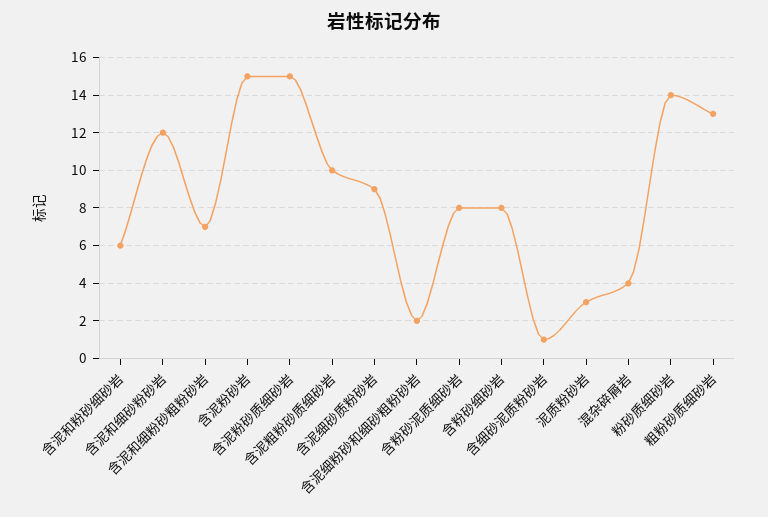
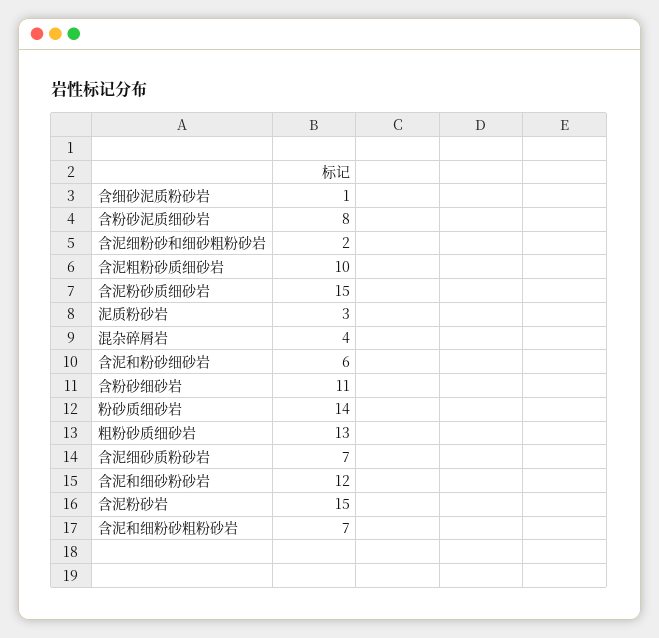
  {
    "含泥和粉砂细砂岩": 6,
    "含泥和细砂粉砂岩": 12,
    "含泥和细粉砂粗粉砂岩": 7,
    "含泥粉砂岩": 15,
    "含泥粉砂质细砂岩": 15,
    "含泥粗粉砂质细砂岩": 10,
-   "含泥细砂质粉砂岩": 9,
+   "含泥细砂质粉砂岩": 7,
    "含泥细粉砂和细砂粗粉砂岩": 2,
    "含粉砂泥质细砂岩": 8,
-   "含粉砂细砂岩": 8,
+   "含粉砂细砂岩": 11,
    "含细砂泥质粉砂岩": 1,
    "泥质粉砂岩": 3,
    "混杂碎屑岩": 4,
    "粉砂质细砂岩": 14,
    "粗粉砂质细砂岩": 13
  }

